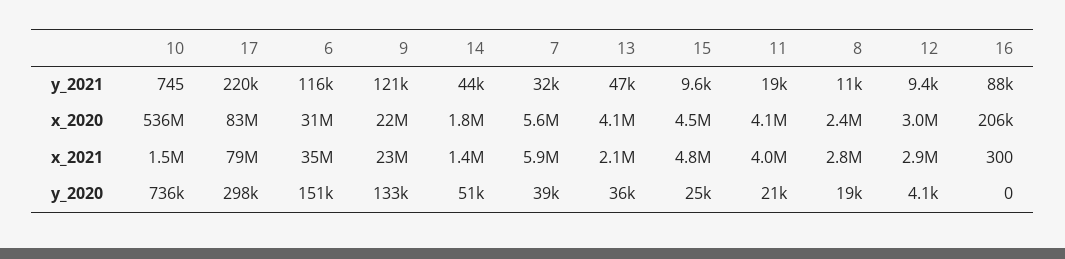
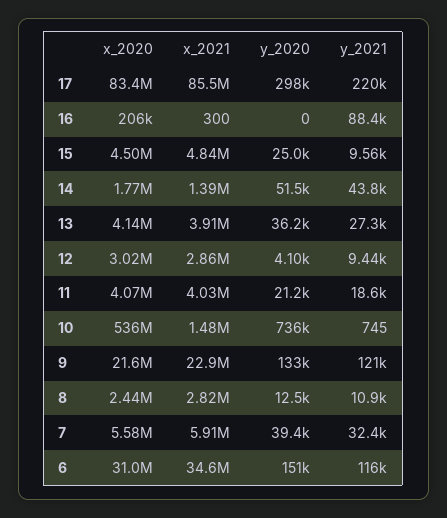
  {
    "10": {
      "y_2021": 745,
      "x_2020": 536000000,
      "x_2021": 1480000,
      "y_2020": 736000
    },
    "17": {
      "y_2021": 220000,
      "x_2020": 83400000,
-     "x_2021": 79000000,
+     "x_2021": 85500000,
      "y_2020": 298000
    },
    "6": {
      "y_2021": 116000,
      "x_2020": 31000000,
      "x_2021": 34600000,
      "y_2020": 151000
    },
    "9": {
      "y_2021": 121000,
      "x_2020": 21600000,
      "x_2021": 22900000,
      "y_2020": 133000
    },
    "14": {
      "y_2021": 43800,
      "x_2020": 1770000,
      "x_2021": 1390000,
      "y_2020": 51500
    },
    "7": {
      "y_2021": 32400,
      "x_2020": 5580000,
      "x_2021": 5910000,
      "y_2020": 39400
    },
    "13": {
-     "y_2021": 47000,
+     "y_2021": 27300,
      "x_2020": 4140000,
-     "x_2021": 2100000,
+     "x_2021": 3910000,
      "y_2020": 36200
    },
    "15": {
      "y_2021": 9560,
      "x_2020": 4500000,
      "x_2021": 4840000,
      "y_2020": 25000
    },
    "11": {
      "y_2021": 18600,
      "x_2020": 4070000,
      "x_2021": 4030000,
      "y_2020": 21200
    },
    "8": {
      "y_2021": 10900,
      "x_2020": 2440000,
      "x_2021": 2820000,
-     "y_2020": 19000
+     "y_2020": 12500
    },
    "12": {
      "y_2021": 9440,
      "x_2020": 3020000,
      "x_2021": 2860000,
      "y_2020": 4100
    },
    "16": {
      "y_2021": 88400,
      "x_2020": 206000,
      "x_2021": 300,
      "y_2020": 0
    }
  }

